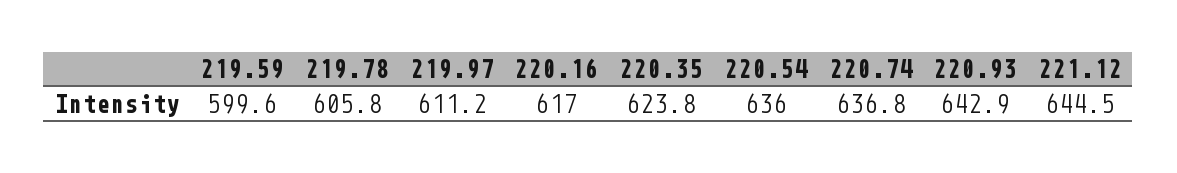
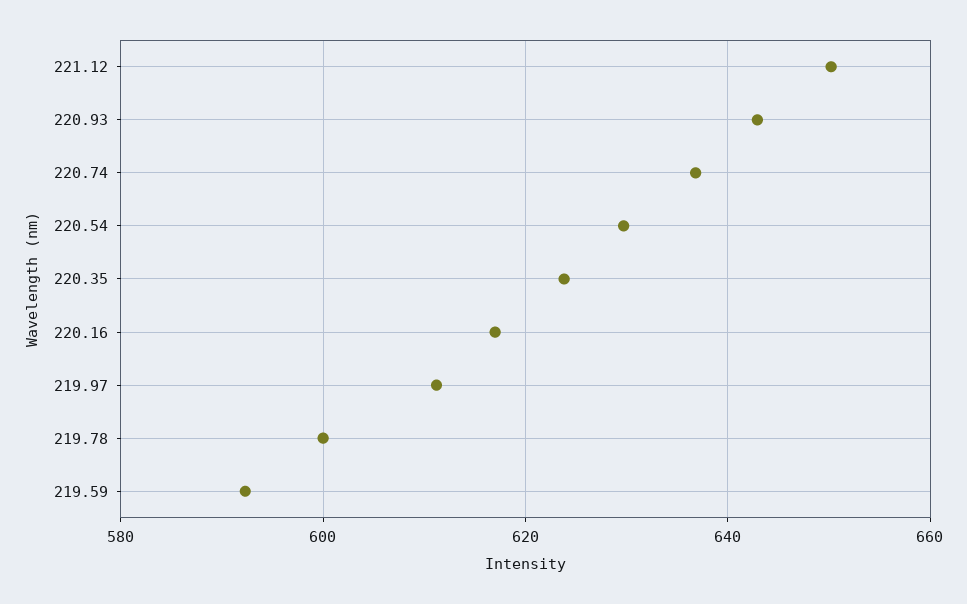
  {
-   "219.59": 599.6,
+   "219.59": 592,
-   "219.78": 605.8,
+   "219.78": 600,
    "219.97": 611.2,
    "220.16": 617,
    "220.35": 623.8,
-   "220.54": 636,
+   "220.54": 630,
    "220.74": 636.8,
    "220.93": 642.9,
-   "221.12": 644.5
+   "221.12": 650
  }

